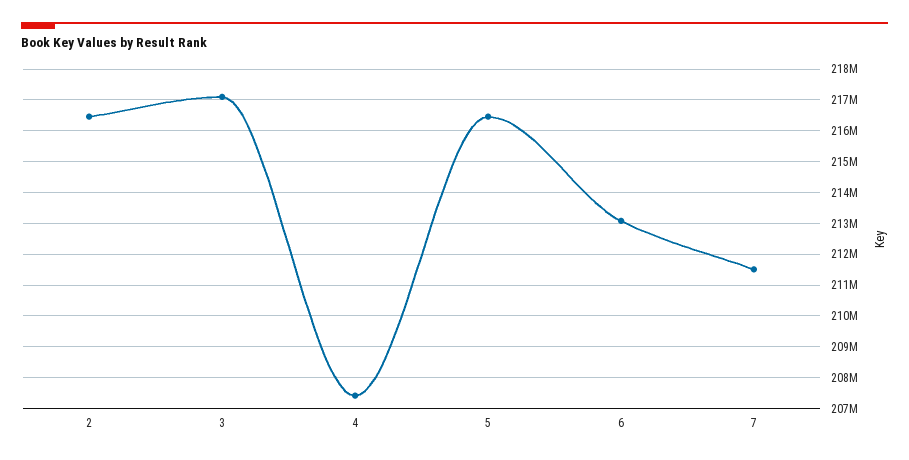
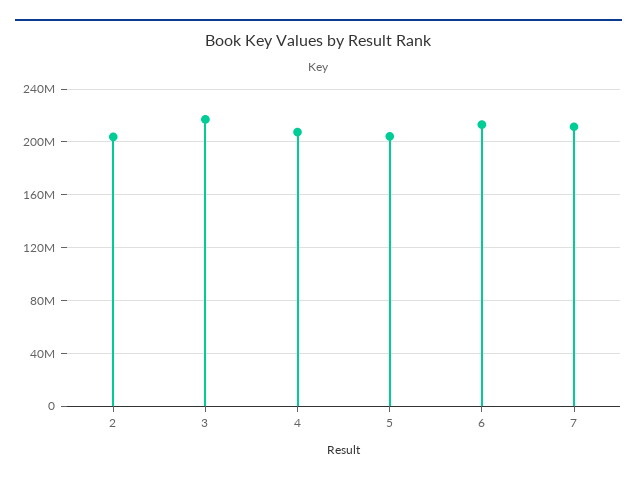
  {
-   "2": 216400000,
+   "2": 205000000,
    "3": 217000000,
    "4": 207400000,
-   "5": 216400000,
+   "5": 205000000,
    "6": 213000000,
    "7": 211600000
  }

